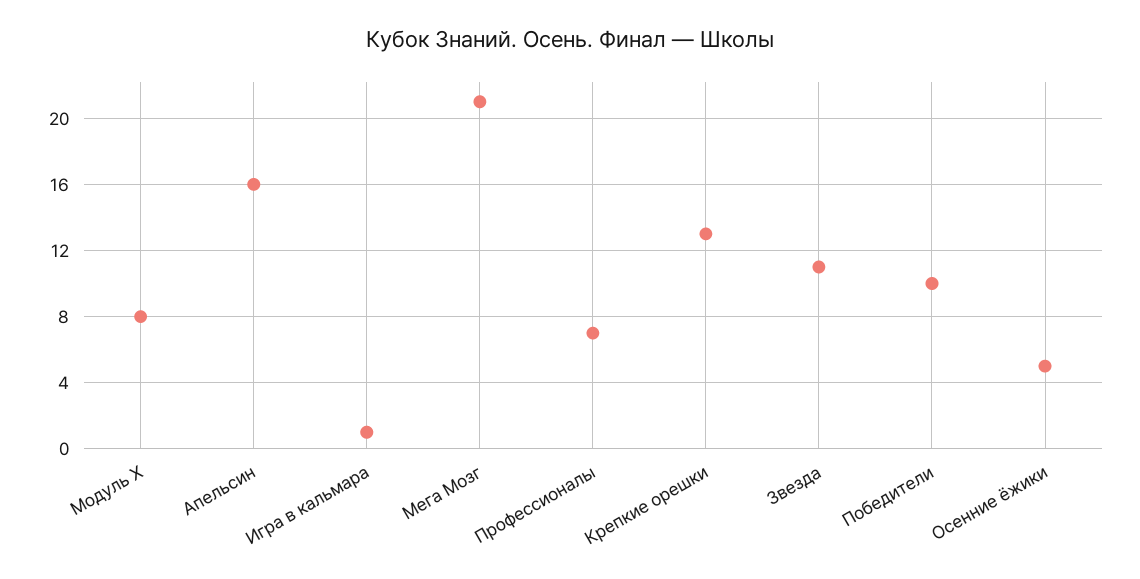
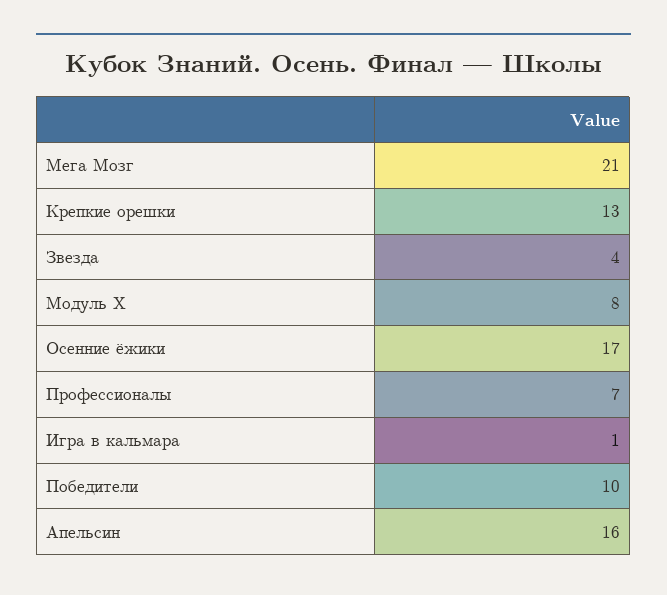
  {
    "Модуль Х": 8,
    "Апельсин": 16,
    "Игра в кальмара": 1,
    "Мега Мозг": 21,
    "Профессионалы": 7,
    "Крепкие орешки": 13,
-   "Звезда": 11,
+   "Звезда": 4,
    "Победители": 10,
-   "Осенние ёжики": 5
+   "Осенние ёжики": 17
  }

